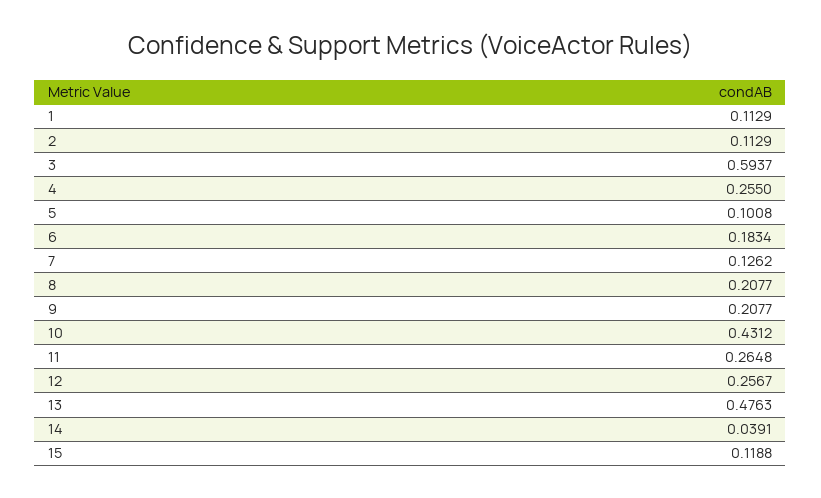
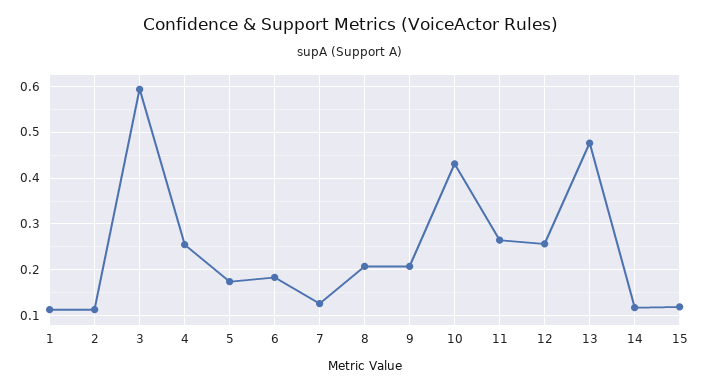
  {
    "1": 0.1129,
    "2": 0.1129,
    "3": 0.5937,
    "4": 0.255,
-   "5": 0.1008,
+   "5": 0.18,
    "6": 0.1834,
    "7": 0.1262,
    "8": 0.2077,
    "9": 0.2077,
    "10": 0.4312,
    "11": 0.2648,
    "12": 0.2567,
    "13": 0.4763,
-   "14": 0.0391,
+   "14": 0.12,
    "15": 0.1188
  }

